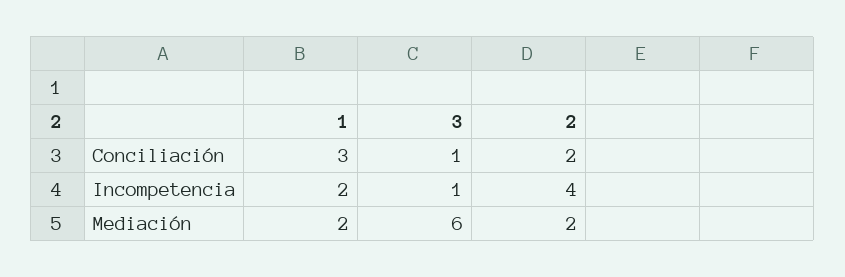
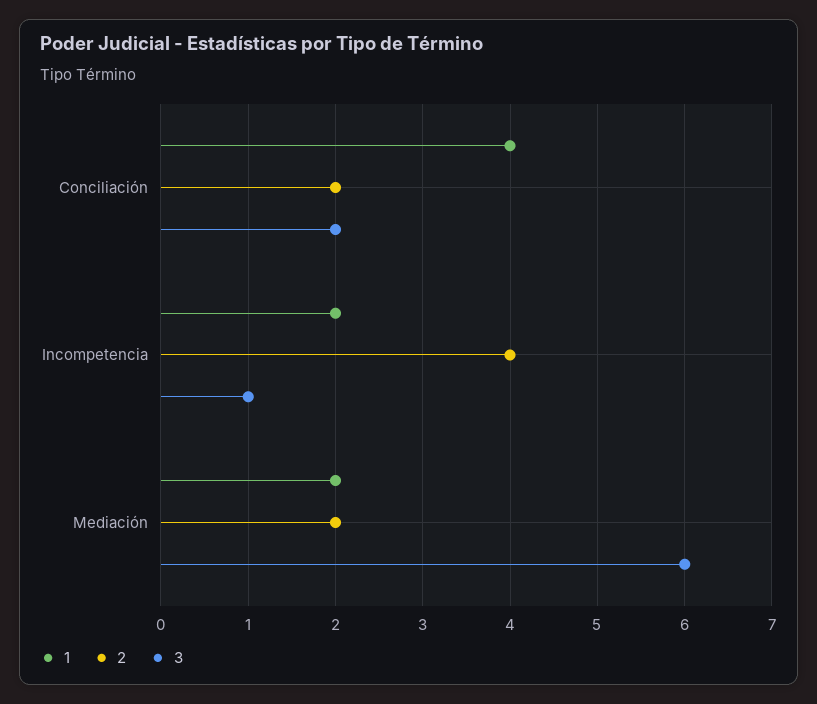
  {
    "1": {
-     "Conciliación": 3,
+     "Conciliación": 4,
      "Incompetencia": 2,
      "Mediación": 2
    },
    "3": {
-     "Conciliación": 1,
+     "Conciliación": 2,
      "Incompetencia": 1,
      "Mediación": 6
    },
    "2": {
      "Conciliación": 2,
      "Incompetencia": 4,
      "Mediación": 2
    }
  }

